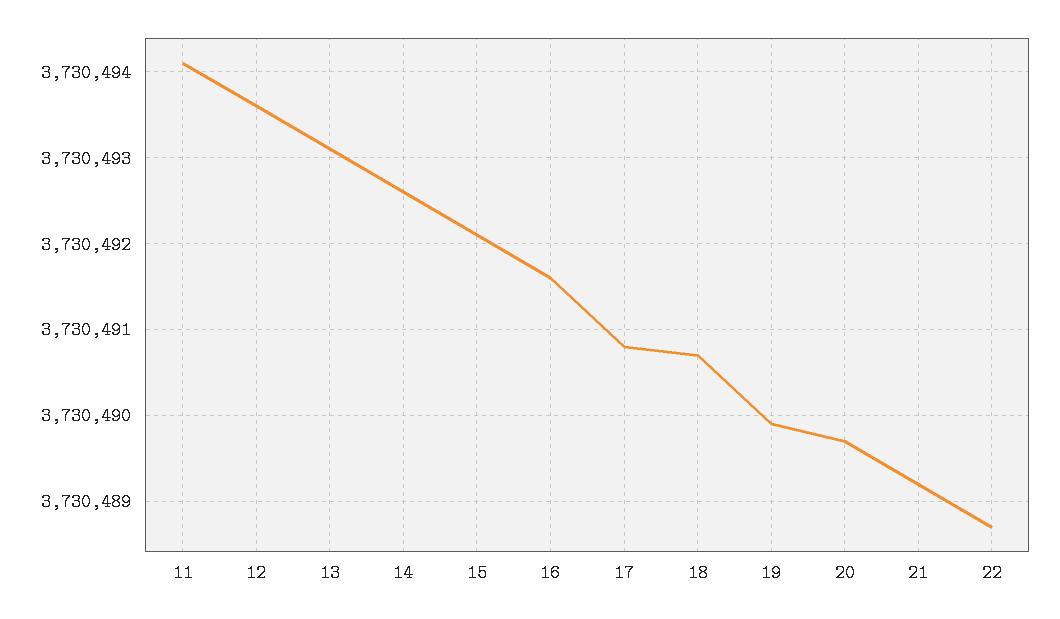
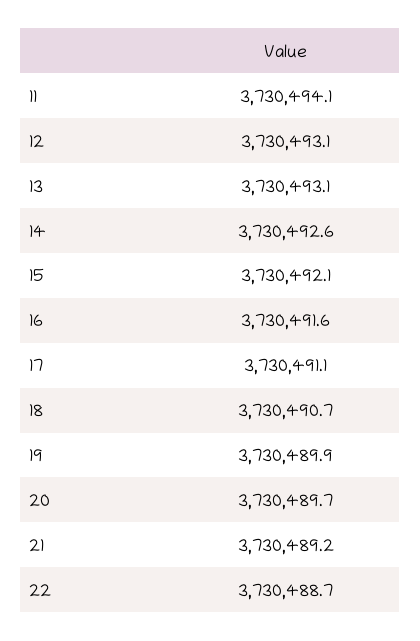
  {
    "11": 3730494.1,
-   "12": 3730493.6,
+   "12": 3730493.1,
    "13": 3730493.1,
    "14": 3730492.6,
    "15": 3730492.1,
    "16": 3730491.6,
-   "17": 3730490.8,
+   "17": 3730491.1,
    "18": 3730490.7,
    "19": 3730489.9,
    "20": 3730489.7,
    "21": 3730489.2,
    "22": 3730488.7
  }

